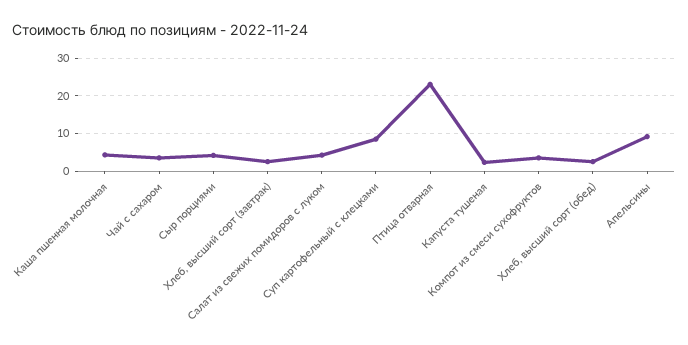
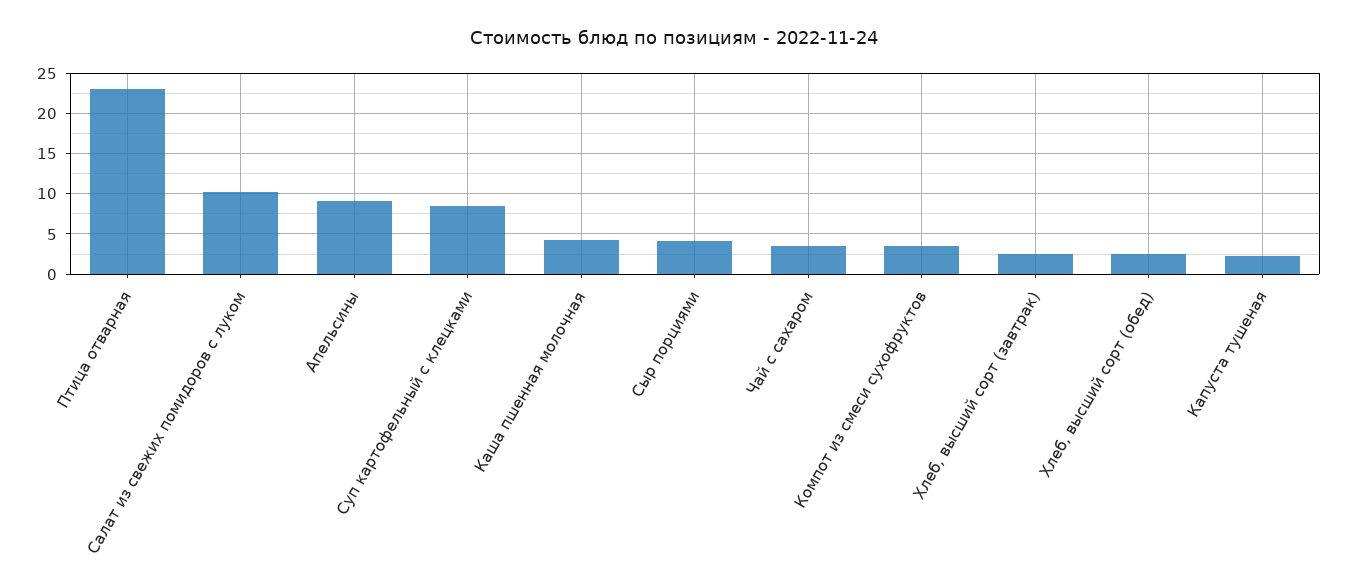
  {
    "Каша пшенная молочная": 4,
    "Чай с сахаром": 4,
    "Сыр порциями": 4,
    "Хлеб, высший сорт (завтрак)": 2,
-   "Салат из свежих помидоров с луком": 4,
+   "Салат из свежих помидоров с луком": 10,
    "Суп картофельный с клецками": 9,
    "Птица отварная": 23,
    "Капуста тушеная": 2,
    "Компот из смеси сухофруктов": 4,
    "Хлеб, высший сорт (обед)": 2,
    "Апельсины": 9
  }

